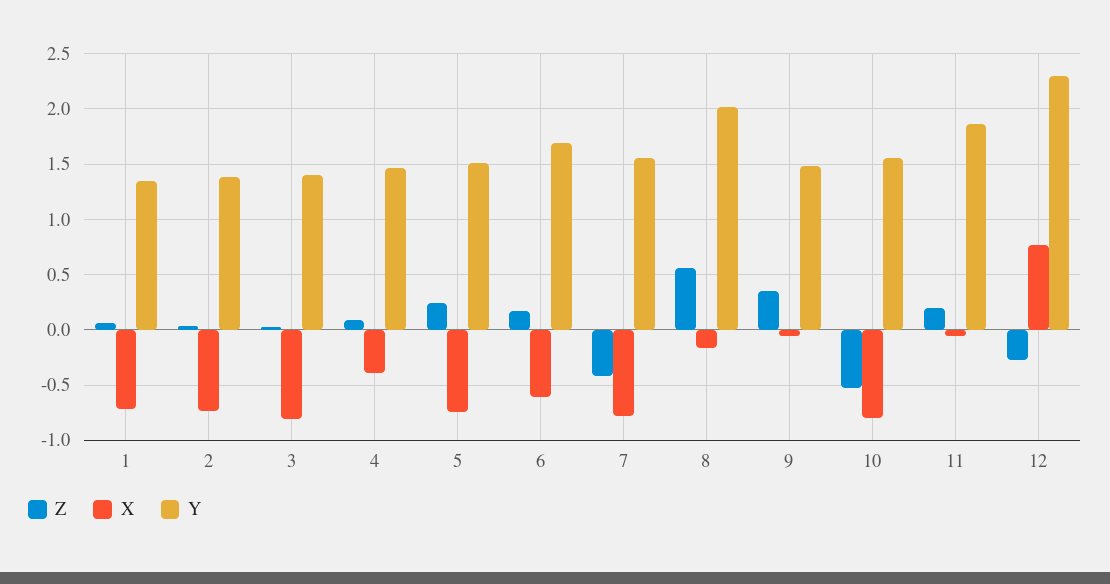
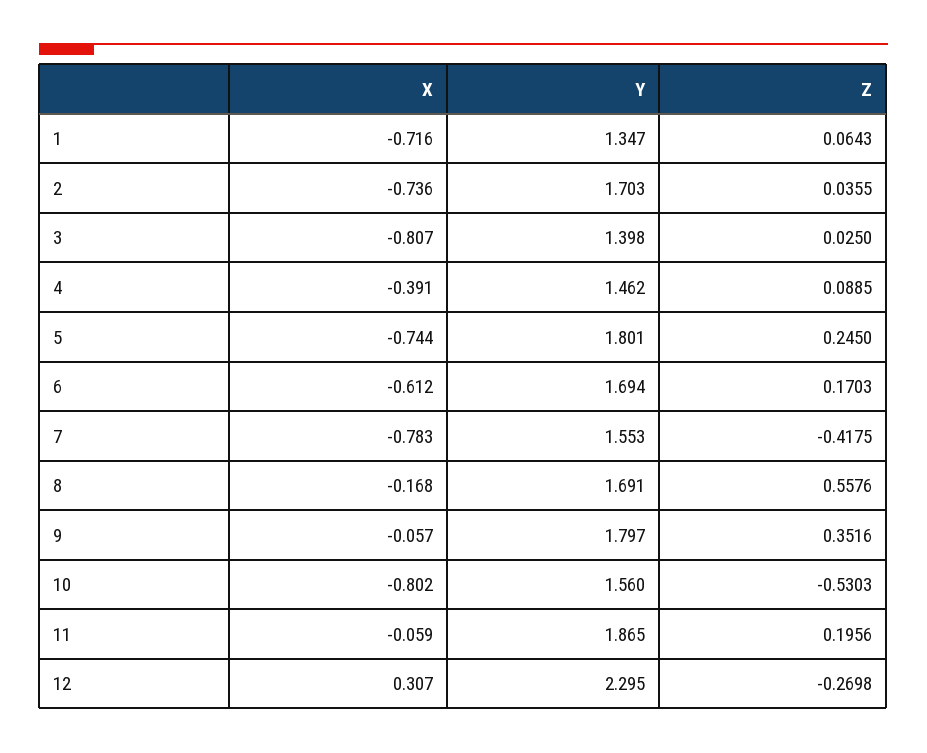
  {
    "Z": {
      "1": 0.0643,
      "2": 0.0355,
      "3": 0.025,
      "4": 0.0885,
      "5": 0.245,
      "6": 0.1703,
      "7": -0.4175,
      "8": 0.5576,
      "9": 0.3516,
      "10": -0.5303,
      "11": 0.1956,
      "12": -0.2698
    },
    "X": {
      "1": -0.716,
      "2": -0.736,
      "3": -0.807,
      "4": -0.391,
      "5": -0.744,
      "6": -0.612,
      "7": -0.783,
      "8": -0.168,
      "9": -0.057,
      "10": -0.802,
      "11": -0.059,
-     "12": 0.8
+     "12": 0.307
    },
    "Y": {
      "1": 1.347,
-     "2": 1.4,
+     "2": 1.703,
      "3": 1.398,
      "4": 1.462,
-     "5": 1.5,
+     "5": 1.801,
      "6": 1.694,
      "7": 1.553,
-     "8": 2,
+     "8": 1.691,
-     "9": 1.5,
+     "9": 1.797,
      "10": 1.56,
      "11": 1.865,
      "12": 2.295
    }
  }

